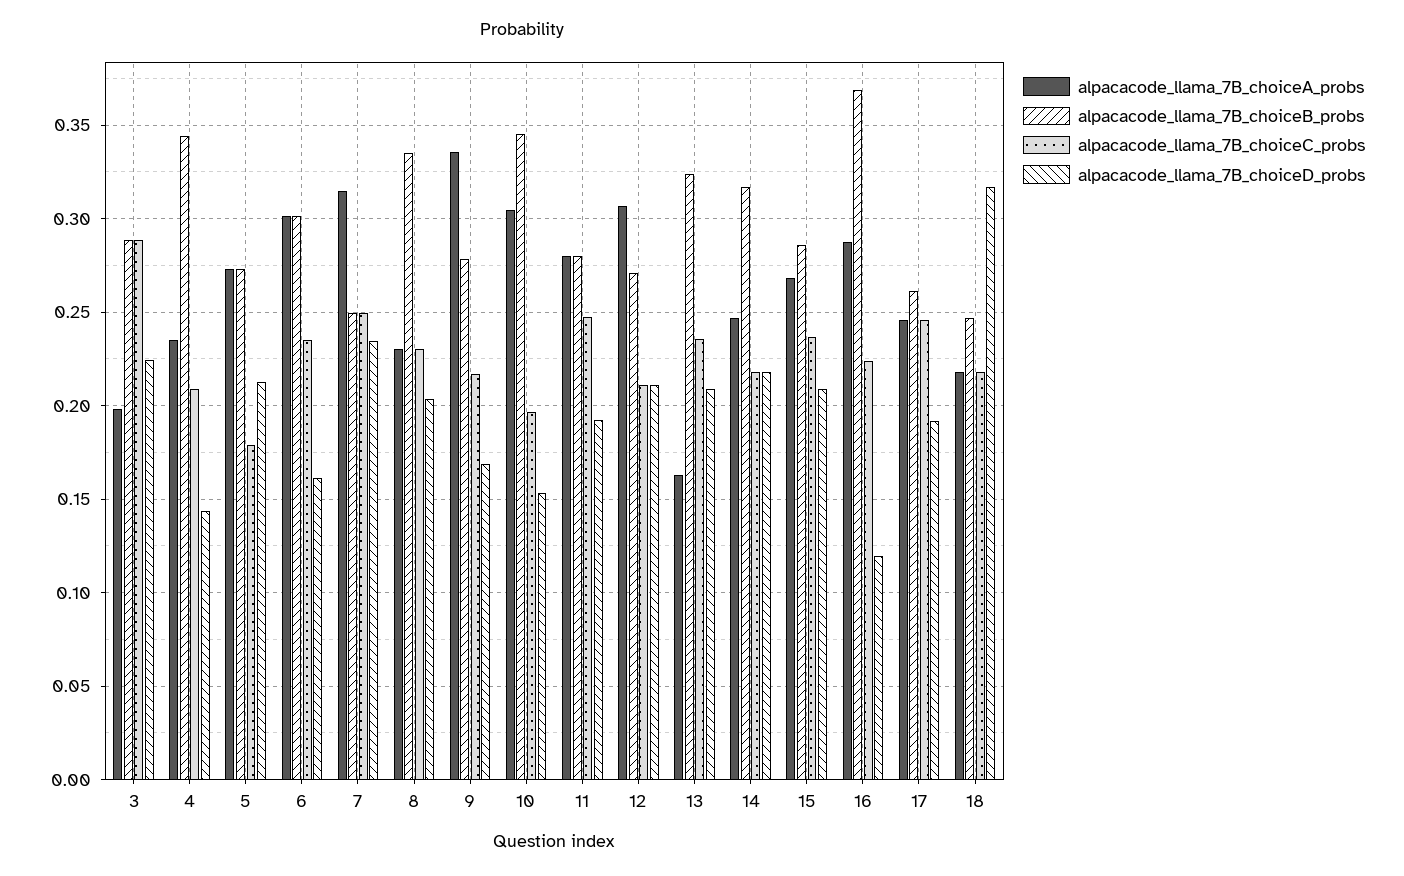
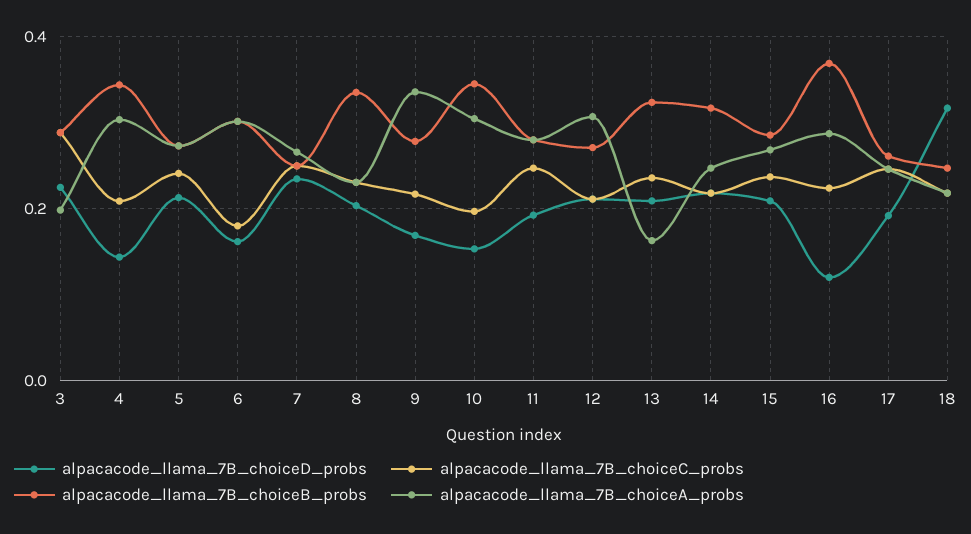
  {
    "alpacacode_llama_7B_choiceA_probs": {
      "3": 0.2,
-     "4": 0.235,
+     "4": 0.3,
      "5": 0.275,
      "6": 0.3,
-     "7": 0.315,
+     "7": 0.26,
      "8": 0.23,
      "9": 0.335,
      "10": 0.305,
      "11": 0.28,
      "12": 0.305,
      "13": 0.165,
      "14": 0.245,
      "15": 0.27,
      "16": 0.285,
      "17": 0.245,
      "18": 0.22
    },
    "alpacacode_llama_7B_choiceB_probs": {
      "3": 0.29,
      "4": 0.345,
      "5": 0.275,
      "6": 0.3,
      "7": 0.25,
      "8": 0.335,
      "9": 0.28,
      "10": 0.345,
      "11": 0.28,
      "12": 0.27,
      "13": 0.325,
      "14": 0.315,
      "15": 0.285,
      "16": 0.37,
      "17": 0.26,
      "18": 0.245
    },
    "alpacacode_llama_7B_choiceC_probs": {
      "3": 0.29,
      "4": 0.21,
-     "5": 0.18,
+     "5": 0.24,
-     "6": 0.235,
+     "6": 0.18,
      "7": 0.25,
      "8": 0.23,
      "9": 0.215,
      "10": 0.195,
      "11": 0.245,
      "12": 0.21,
      "13": 0.235,
      "14": 0.22,
      "15": 0.235,
      "16": 0.225,
      "17": 0.245,
      "18": 0.22
    },
    "alpacacode_llama_7B_choiceD_probs": {
      "3": 0.225,
      "4": 0.145,
      "5": 0.215,
      "6": 0.16,
      "7": 0.235,
      "8": 0.205,
      "9": 0.17,
      "10": 0.155,
      "11": 0.195,
      "12": 0.21,
      "13": 0.21,
      "14": 0.22,
      "15": 0.21,
      "16": 0.12,
      "17": 0.19,
      "18": 0.315
    }
  }

